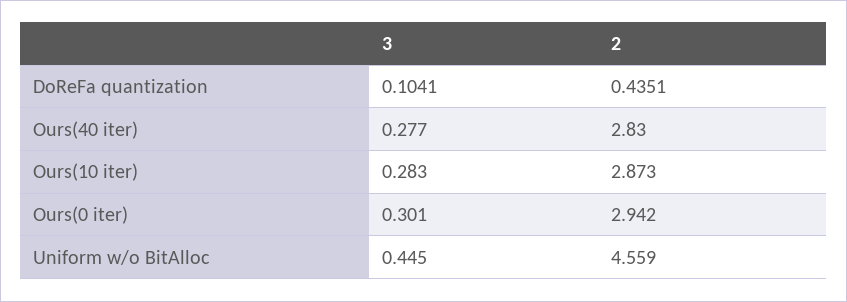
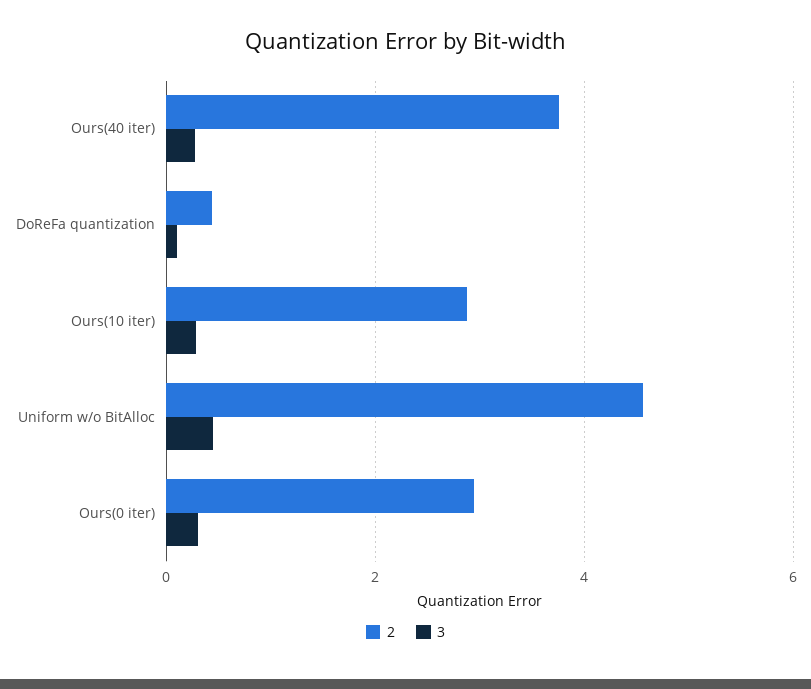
  {
    "3": {
      "DoReFa quantization": 0.1041,
      "Ours(40 iter)": 0.277,
      "Ours(10 iter)": 0.283,
      "Ours(0 iter)": 0.301,
      "Uniform w/o BitAlloc": 0.445
    },
    "2": {
      "DoReFa quantization": 0.4351,
-     "Ours(40 iter)": 2.83,
+     "Ours(40 iter)": 3.8,
      "Ours(10 iter)": 2.873,
      "Ours(0 iter)": 2.942,
      "Uniform w/o BitAlloc": 4.559
    }
  }

